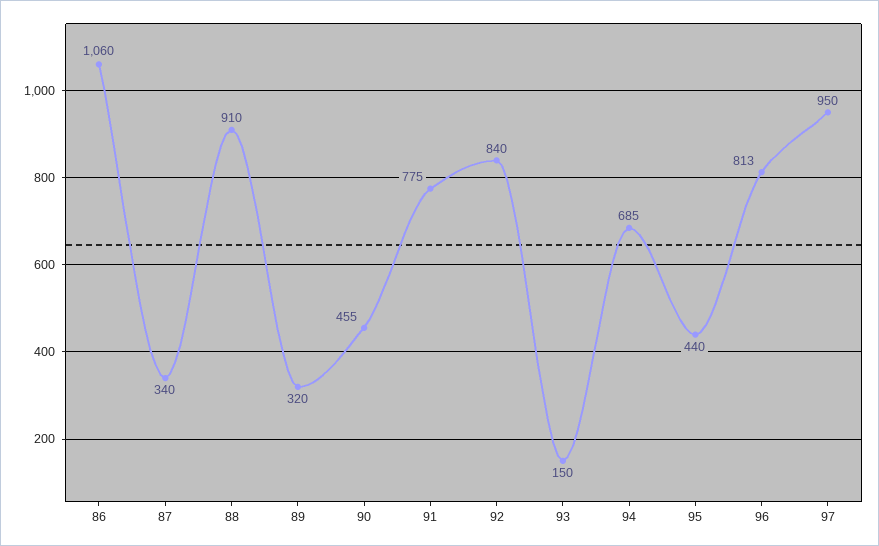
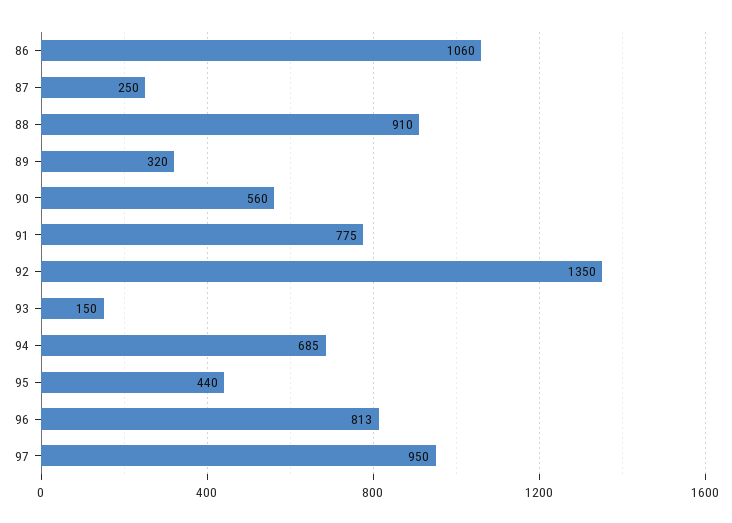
  {
    "86": 1060,
-   "87": 340,
+   "87": 250,
    "88": 910,
    "89": 320,
-   "90": 455,
+   "90": 560,
    "91": 775,
-   "92": 840,
+   "92": 1350,
    "93": 150,
    "94": 685,
    "95": 440,
    "96": 813,
    "97": 950
  }

